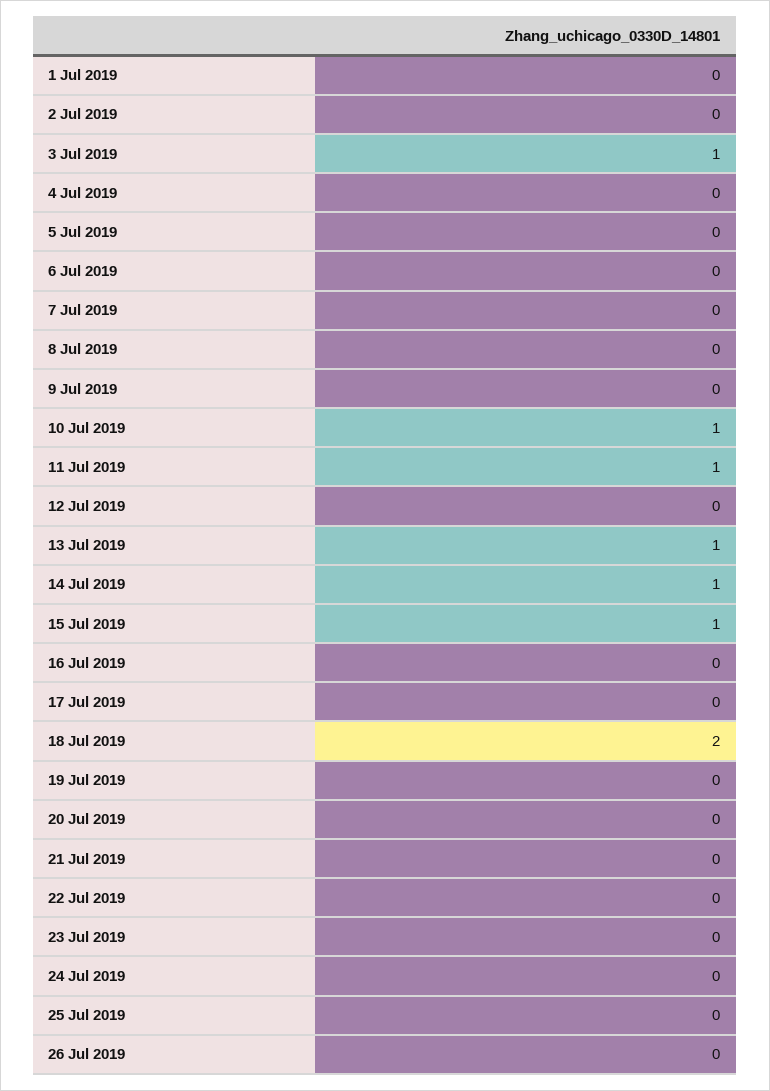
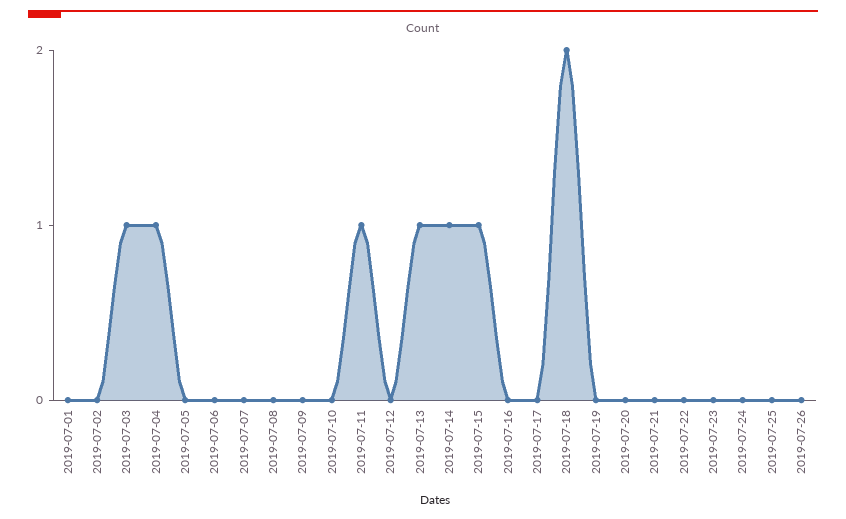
  {
    "1 Jul 2019": 0,
    "2 Jul 2019": 0,
    "3 Jul 2019": 1,
-   "4 Jul 2019": 0,
+   "4 Jul 2019": 1,
    "5 Jul 2019": 0,
    "6 Jul 2019": 0,
    "7 Jul 2019": 0,
    "8 Jul 2019": 0,
    "9 Jul 2019": 0,
-   "10 Jul 2019": 1,
+   "10 Jul 2019": 0,
    "11 Jul 2019": 1,
    "12 Jul 2019": 0,
    "13 Jul 2019": 1,
    "14 Jul 2019": 1,
    "15 Jul 2019": 1,
    "16 Jul 2019": 0,
    "17 Jul 2019": 0,
    "18 Jul 2019": 2,
    "19 Jul 2019": 0,
    "20 Jul 2019": 0,
    "21 Jul 2019": 0,
    "22 Jul 2019": 0,
    "23 Jul 2019": 0,
    "24 Jul 2019": 0,
    "25 Jul 2019": 0,
    "26 Jul 2019": 0
  }

